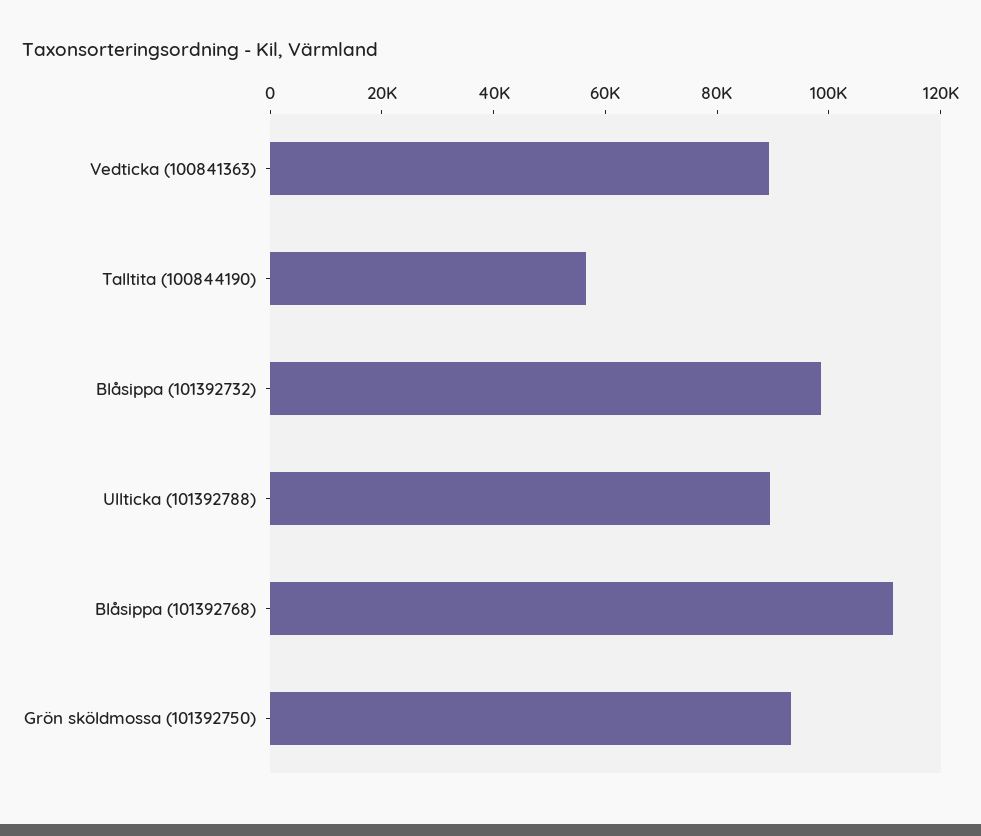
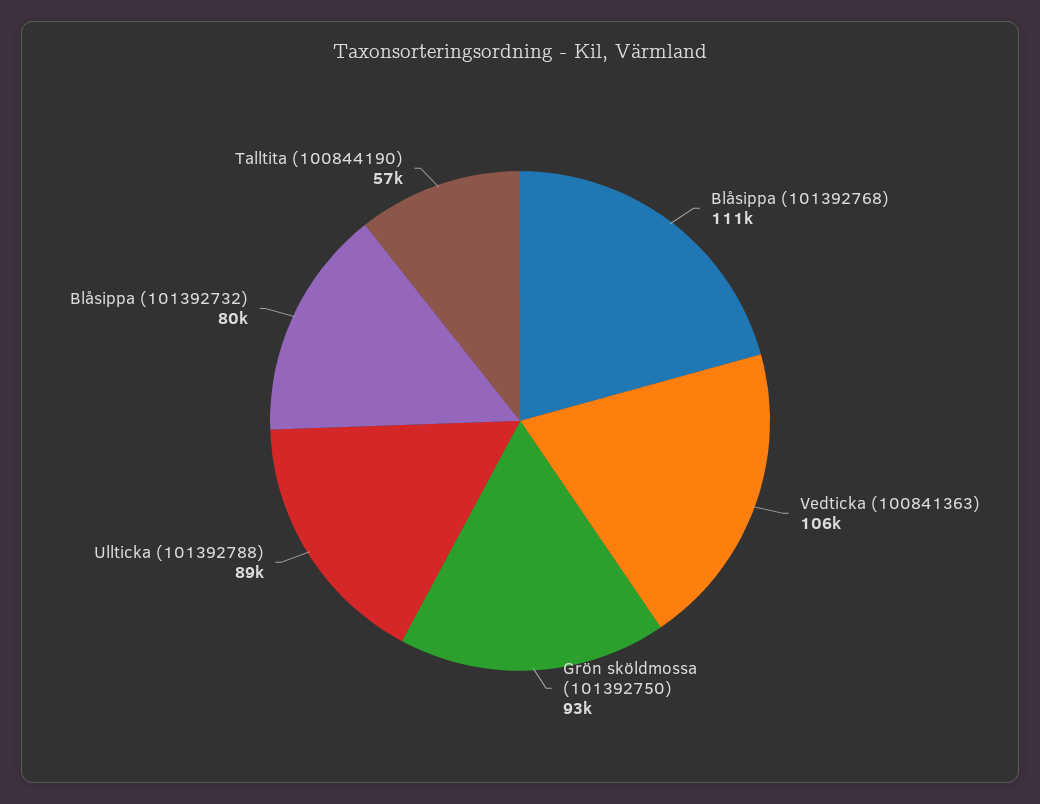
  {
-   "Vedticka (100841363)": 90000,
+   "Vedticka (100841363)": 106000,
    "Talltita (100844190)": 57000,
-   "Blåsippa (101392732)": 100000,
+   "Blåsippa (101392732)": 80000,
    "Ullticka (101392788)": 89000,
    "Blåsippa (101392768)": 111000,
    "Grön sköldmossa (101392750)": 93000
  }

